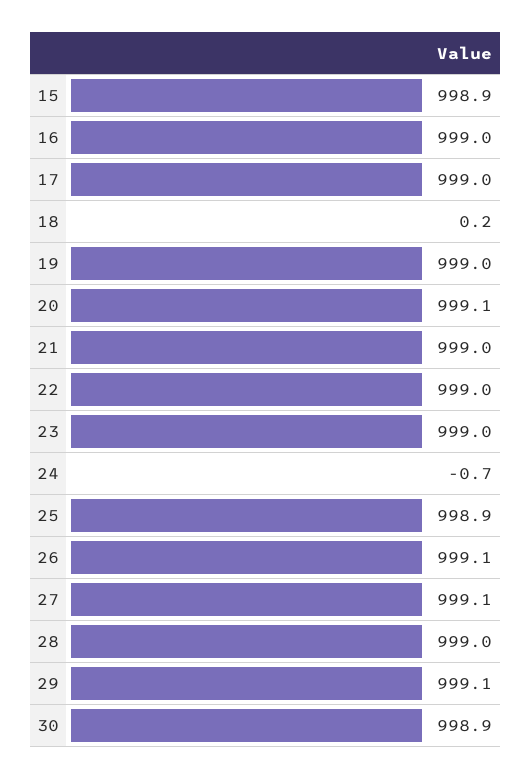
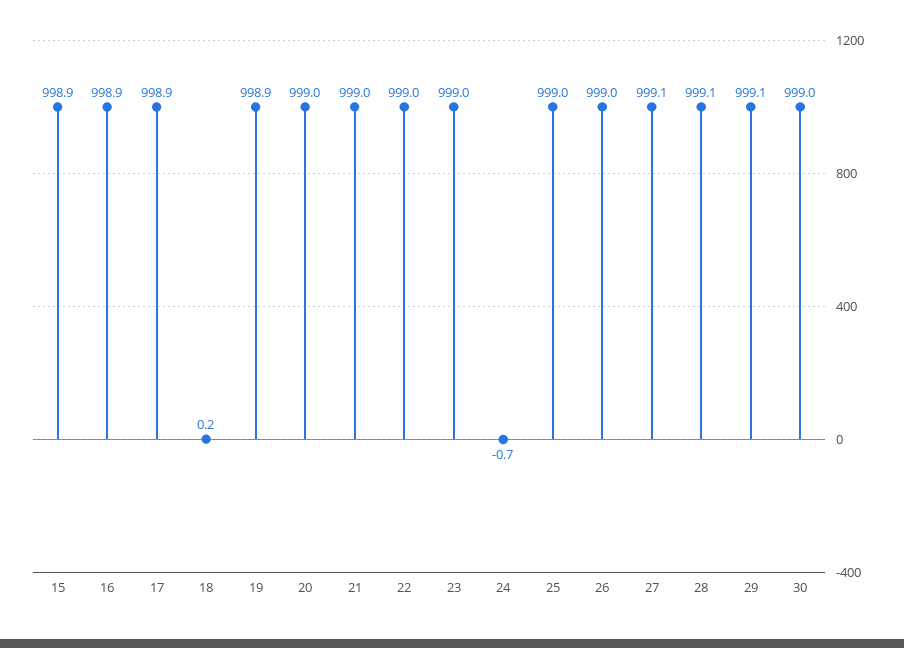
  {
    "15": 998.9,
-   "16": 999,
+   "16": 998.9,
-   "17": 999,
+   "17": 998.9,
    "18": 0.2,
-   "19": 999,
+   "19": 998.9,
-   "20": 999.1,
+   "20": 999,
    "21": 999,
    "22": 999,
    "23": 999,
    "24": -0.7,
-   "25": 998.9,
+   "25": 999,
-   "26": 999.1,
+   "26": 999,
    "27": 999.1,
-   "28": 999,
+   "28": 999.1,
    "29": 999.1,
-   "30": 998.9
+   "30": 999
  }

